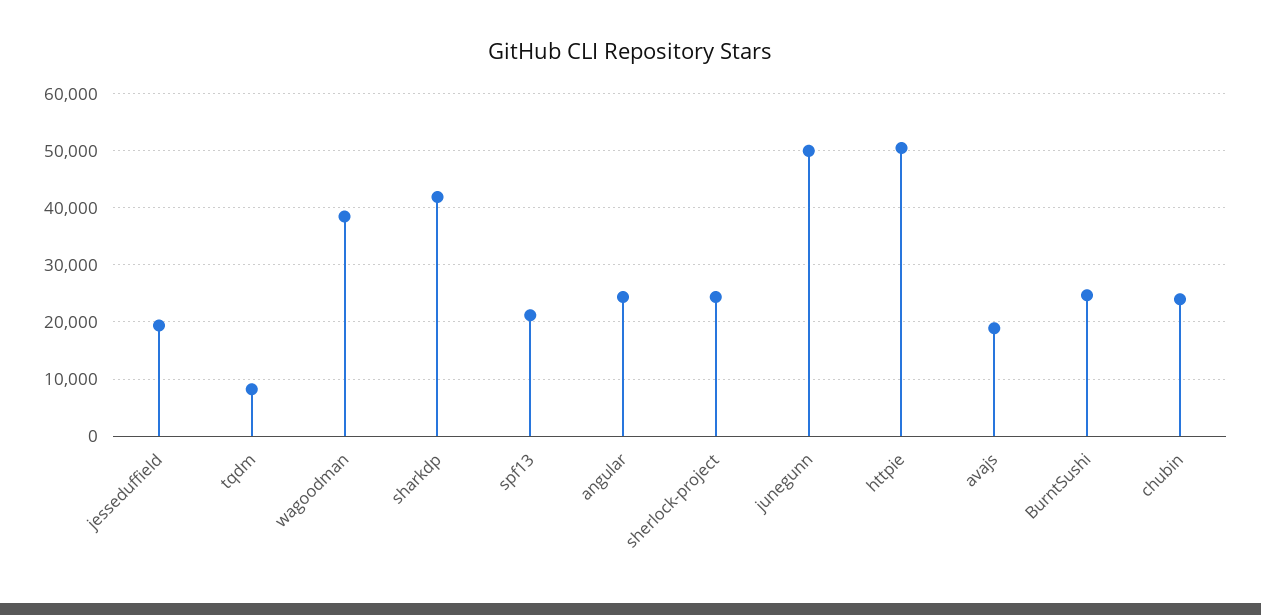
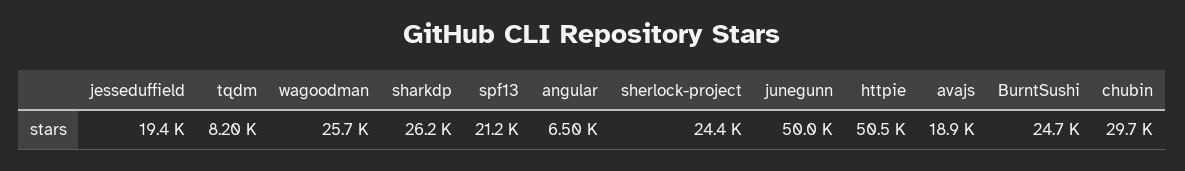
  {
    "jesseduffield": 19400,
    "tqdm": 8200,
-   "wagoodman": 38000,
+   "wagoodman": 25700,
-   "sharkdp": 42000,
+   "sharkdp": 26200,
    "spf13": 21200,
-   "angular": 24000,
+   "angular": 6500,
    "sherlock-project": 24400,
    "junegunn": 50000,
    "httpie": 50500,
    "avajs": 18900,
    "BurntSushi": 24700,
-   "chubin": 24000
+   "chubin": 29700
  }

